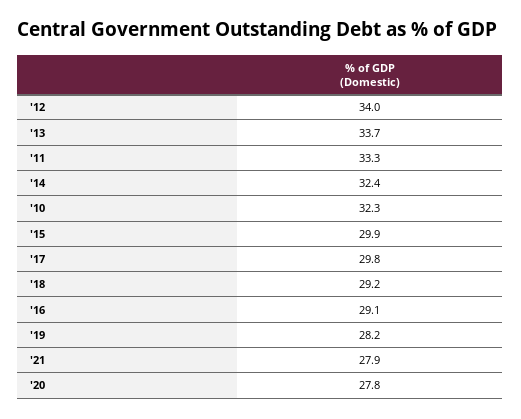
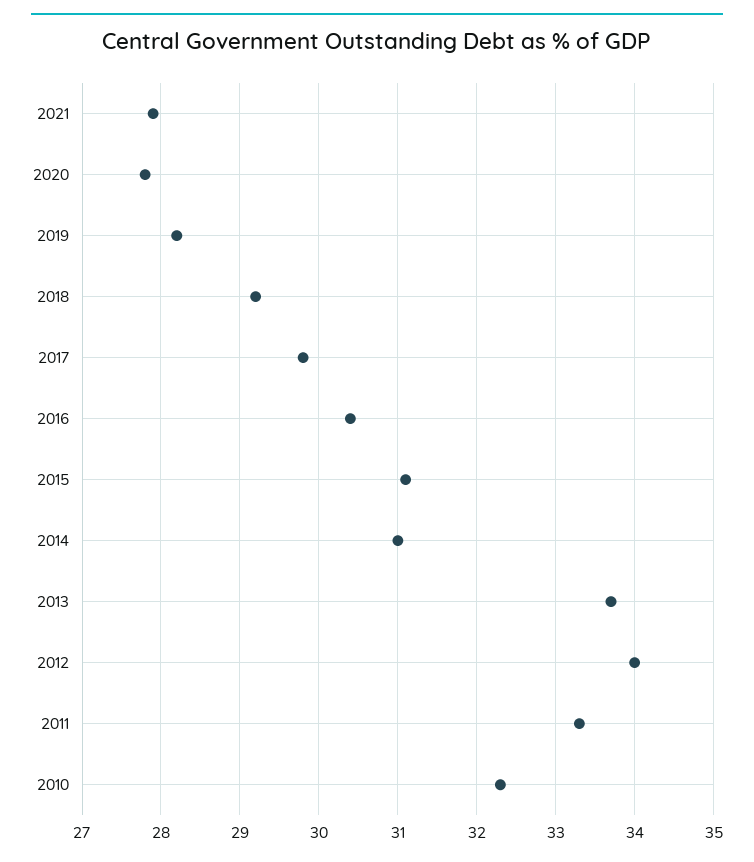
  {
    "'12": 34,
    "'13": 33.7,
    "'11": 33.3,
-   "'14": 32.4,
+   "'14": 31,
    "'10": 32.3,
-   "'15": 29.9,
+   "'15": 31.1,
    "'17": 29.8,
    "'18": 29.2,
-   "'16": 29.1,
+   "'16": 30.4,
    "'19": 28.2,
    "'21": 27.9,
    "'20": 27.8
  }

